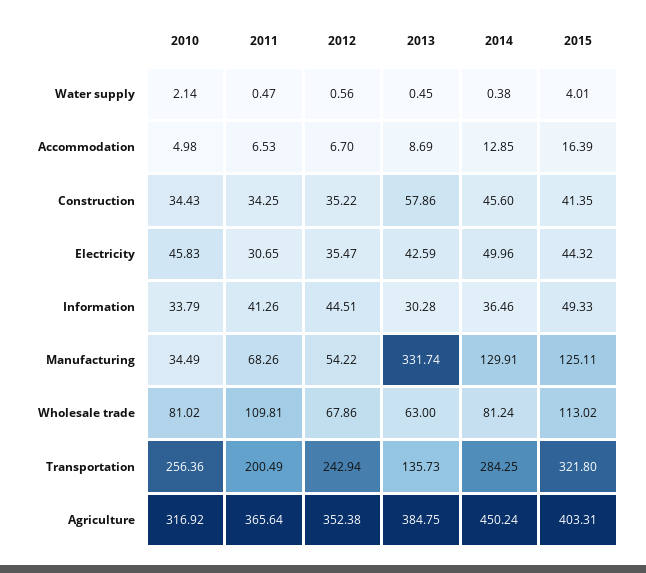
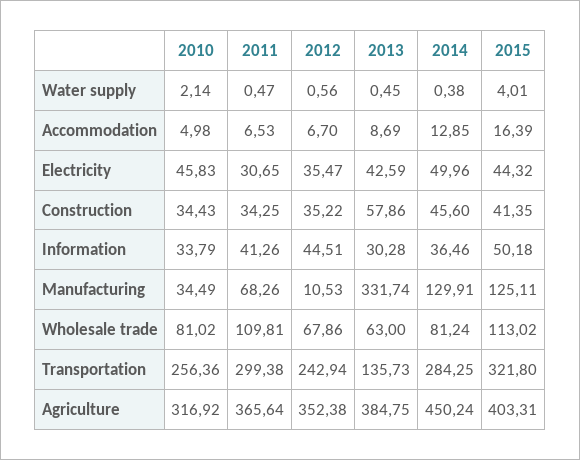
  {
    "2010": {
      "Water supply": 2.14,
      "Accommodation": 4.98,
      "Construction": 34.43,
      "Electricity": 45.83,
      "Information": 33.79,
      "Manufacturing": 34.49,
      "Wholesale trade": 81.02,
      "Transportation": 256.36,
      "Agriculture": 316.92
    },
    "2011": {
      "Water supply": 0.47,
      "Accommodation": 6.53,
      "Construction": 34.25,
      "Electricity": 30.65,
      "Information": 41.26,
      "Manufacturing": 68.26,
      "Wholesale trade": 109.81,
-     "Transportation": 200.49,
+     "Transportation": 299.38,
      "Agriculture": 365.64
    },
    "2012": {
      "Water supply": 0.56,
      "Accommodation": 6.7,
      "Construction": 35.22,
      "Electricity": 35.47,
      "Information": 44.51,
-     "Manufacturing": 54.22,
+     "Manufacturing": 10.53,
      "Wholesale trade": 67.86,
      "Transportation": 242.94,
      "Agriculture": 352.38
    },
    "2013": {
      "Water supply": 0.45,
      "Accommodation": 8.69,
      "Construction": 57.86,
      "Electricity": 42.59,
      "Information": 30.28,
      "Manufacturing": 331.74,
      "Wholesale trade": 63,
      "Transportation": 135.73,
      "Agriculture": 384.75
    },
    "2014": {
      "Water supply": 0.38,
      "Accommodation": 12.85,
      "Construction": 45.6,
      "Electricity": 49.96,
      "Information": 36.46,
      "Manufacturing": 129.91,
      "Wholesale trade": 81.24,
      "Transportation": 284.25,
      "Agriculture": 450.24
    },
    "2015": {
      "Water supply": 4.01,
      "Accommodation": 16.39,
      "Construction": 41.35,
      "Electricity": 44.32,
-     "Information": 49.33,
+     "Information": 50.18,
      "Manufacturing": 125.11,
      "Wholesale trade": 113.02,
      "Transportation": 321.8,
      "Agriculture": 403.31
    }
  }

